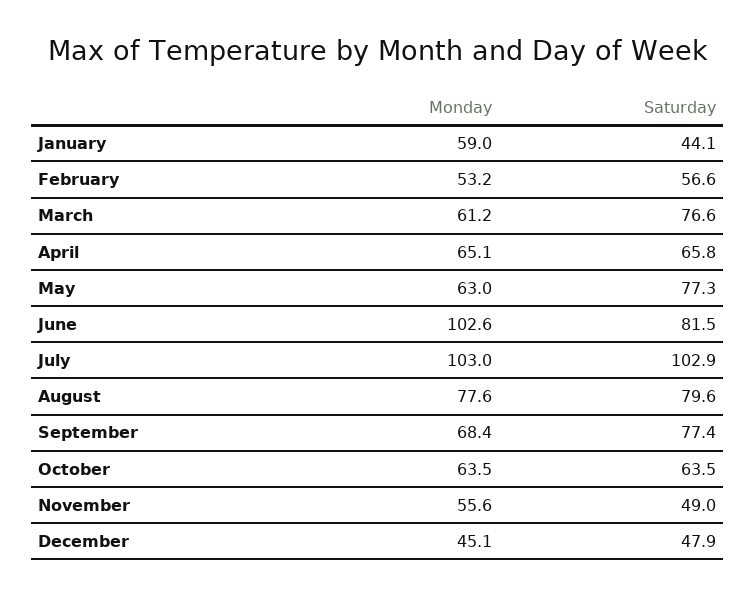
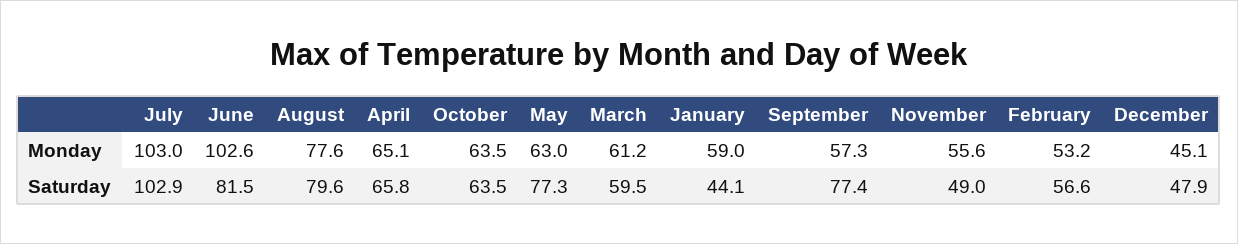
  {
    "Monday": {
      "January": 59,
      "February": 53.2,
      "March": 61.2,
      "April": 65.1,
      "May": 63,
      "June": 102.6,
      "July": 103,
      "August": 77.6,
-     "September": 68.4,
+     "September": 57.3,
      "October": 63.5,
      "November": 55.6,
      "December": 45.1
    },
    "Saturday": {
      "January": 44.1,
      "February": 56.6,
-     "March": 76.6,
+     "March": 59.5,
      "April": 65.8,
      "May": 77.3,
      "June": 81.5,
      "July": 102.9,
      "August": 79.6,
      "September": 77.4,
      "October": 63.5,
      "November": 49,
      "December": 47.9
    }
  }

